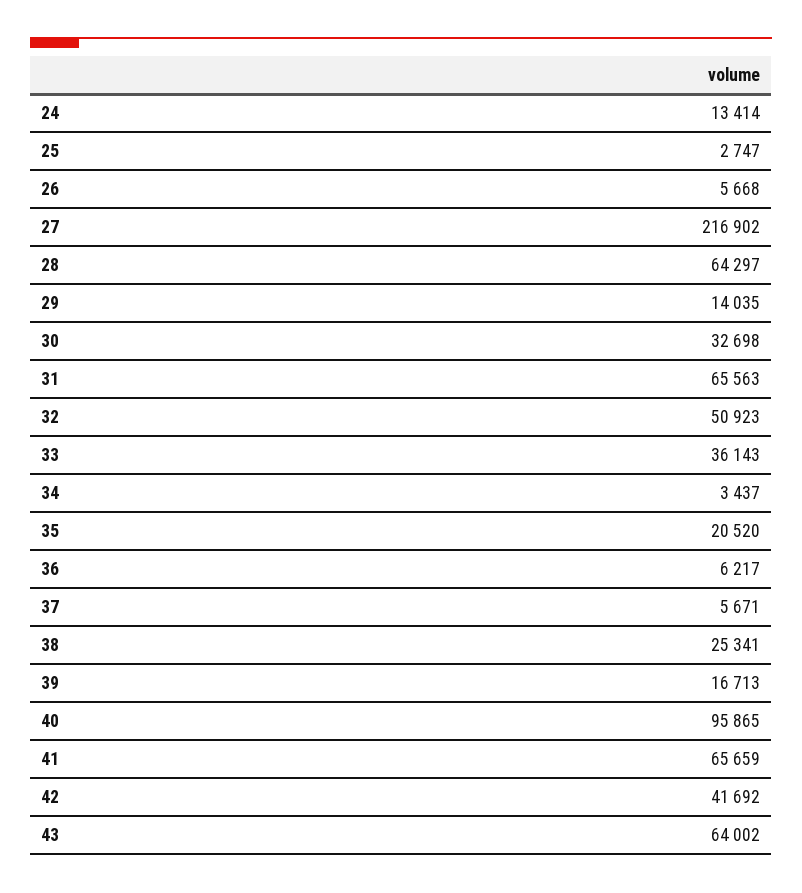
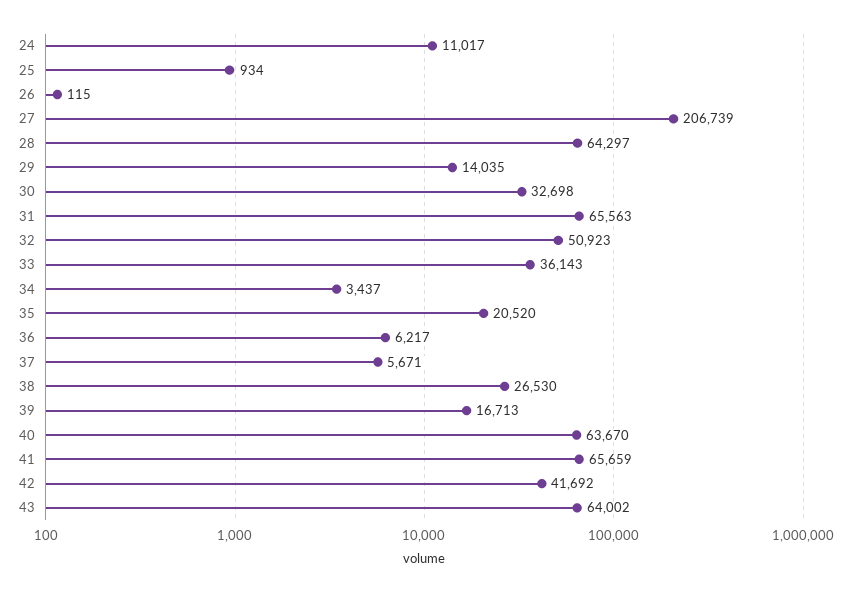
  {
-   "24": 13414,
+   "24": 11017,
-   "25": 2747,
+   "25": 934,
-   "26": 5668,
+   "26": 115,
-   "27": 216902,
+   "27": 206739,
    "28": 64297,
    "29": 14035,
    "30": 32698,
    "31": 65563,
    "32": 50923,
    "33": 36143,
    "34": 3437,
    "35": 20520,
    "36": 6217,
    "37": 5671,
-   "38": 25341,
+   "38": 26530,
    "39": 16713,
-   "40": 95865,
+   "40": 63670,
    "41": 65659,
    "42": 41692,
    "43": 64002
  }

